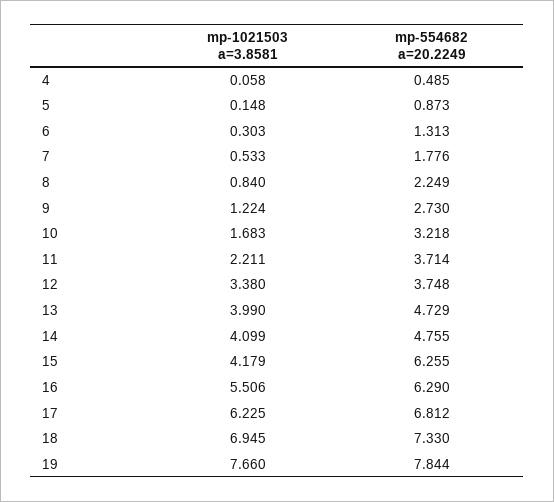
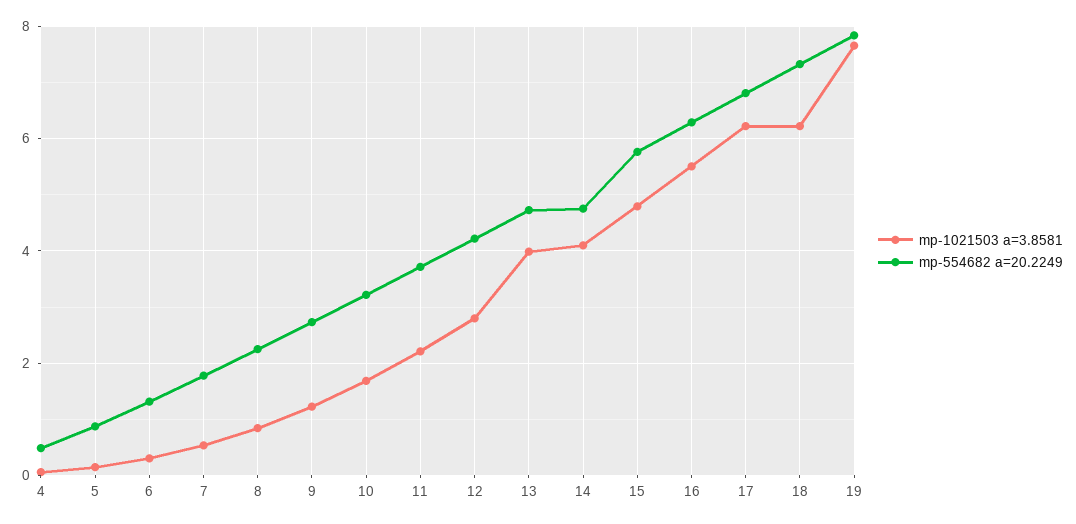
  {
    "mp-1021503 a=3.8581": {
      "4": 0.058,
      "5": 0.148,
      "6": 0.303,
      "7": 0.533,
      "8": 0.84,
      "9": 1.224,
      "10": 1.683,
      "11": 2.211,
-     "12": 3.38,
+     "12": 2.8,
      "13": 3.99,
      "14": 4.099,
-     "15": 4.179,
+     "15": 4.8,
      "16": 5.506,
      "17": 6.225,
-     "18": 6.945,
+     "18": 6.2,
      "19": 7.66
    },
    "mp-554682 a=20.2249": {
      "4": 0.485,
      "5": 0.873,
      "6": 1.313,
      "7": 1.776,
      "8": 2.249,
      "9": 2.73,
      "10": 3.218,
      "11": 3.714,
-     "12": 3.748,
+     "12": 4.2,
      "13": 4.729,
      "14": 4.755,
-     "15": 6.255,
+     "15": 5.8,
      "16": 6.29,
      "17": 6.812,
      "18": 7.33,
      "19": 7.844
    }
  }

